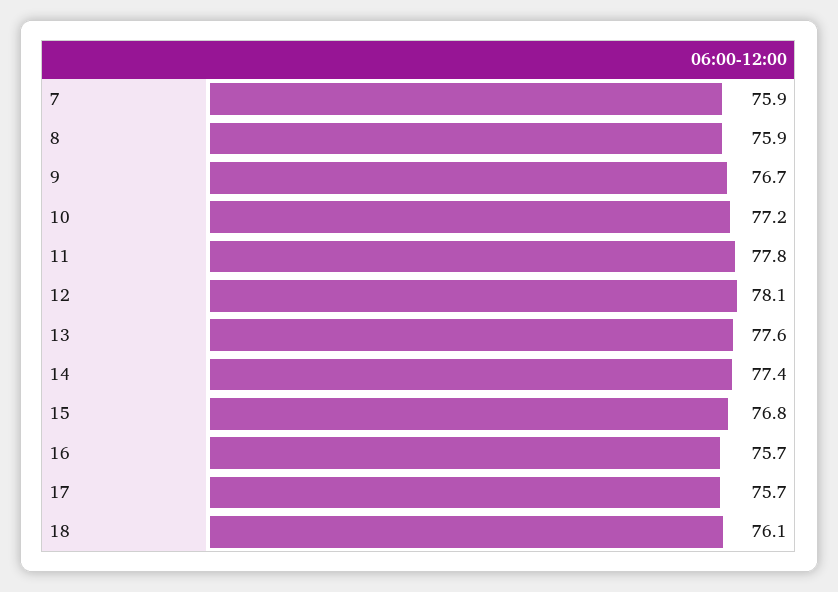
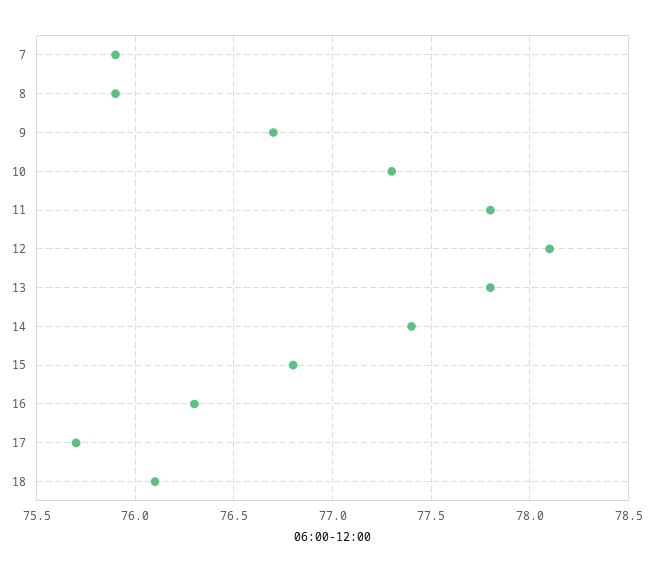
  {
    "7": 75.9,
    "8": 75.9,
    "9": 76.7,
-   "10": 77.2,
+   "10": 77.3,
    "11": 77.8,
    "12": 78.1,
-   "13": 77.6,
+   "13": 77.8,
    "14": 77.4,
    "15": 76.8,
-   "16": 75.7,
+   "16": 76.3,
    "17": 75.7,
    "18": 76.1
  }

